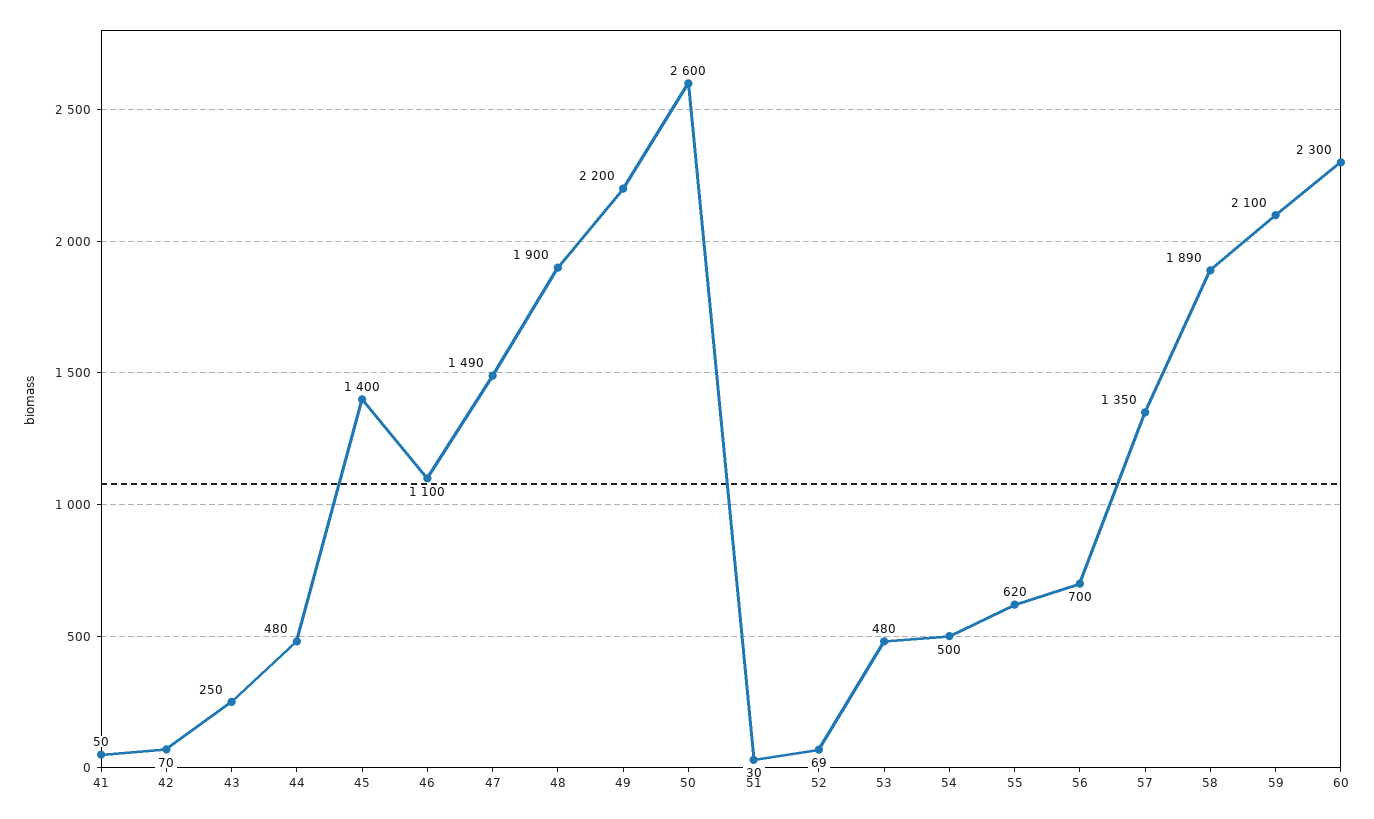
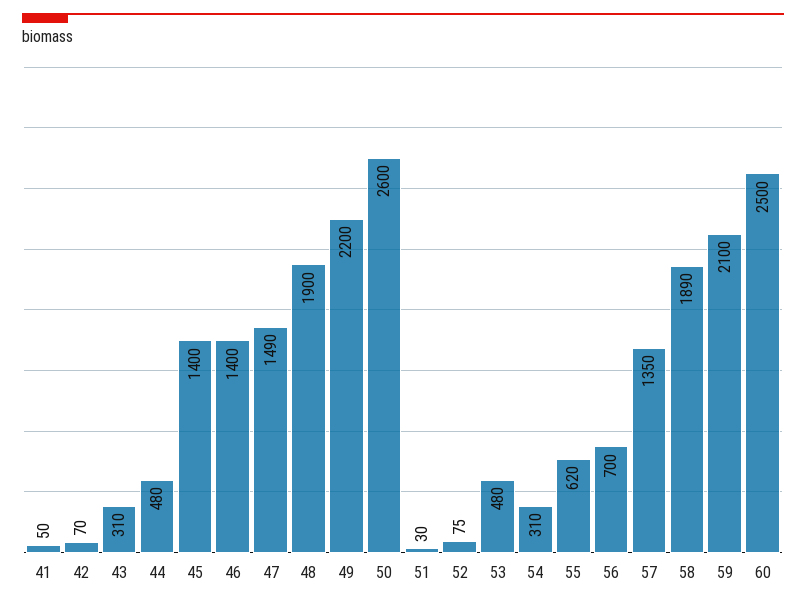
  {
    "41": 50,
    "42": 70,
-   "43": 250,
+   "43": 310,
    "44": 480,
    "45": 1400,
-   "46": 1100,
+   "46": 1400,
    "47": 1490,
    "48": 1900,
    "49": 2200,
    "50": 2600,
    "51": 30,
-   "52": 69,
+   "52": 75,
    "53": 480,
-   "54": 500,
+   "54": 310,
    "55": 620,
    "56": 700,
    "57": 1350,
    "58": 1890,
    "59": 2100,
-   "60": 2300
+   "60": 2500
  }

